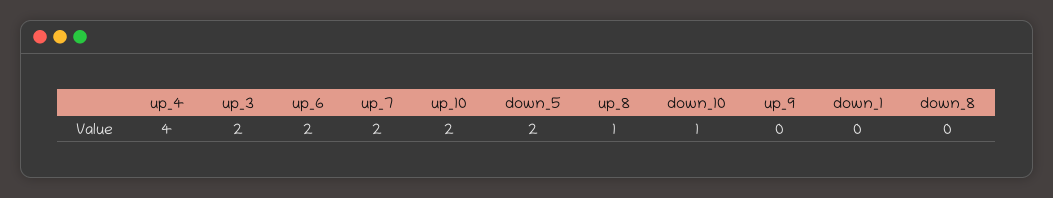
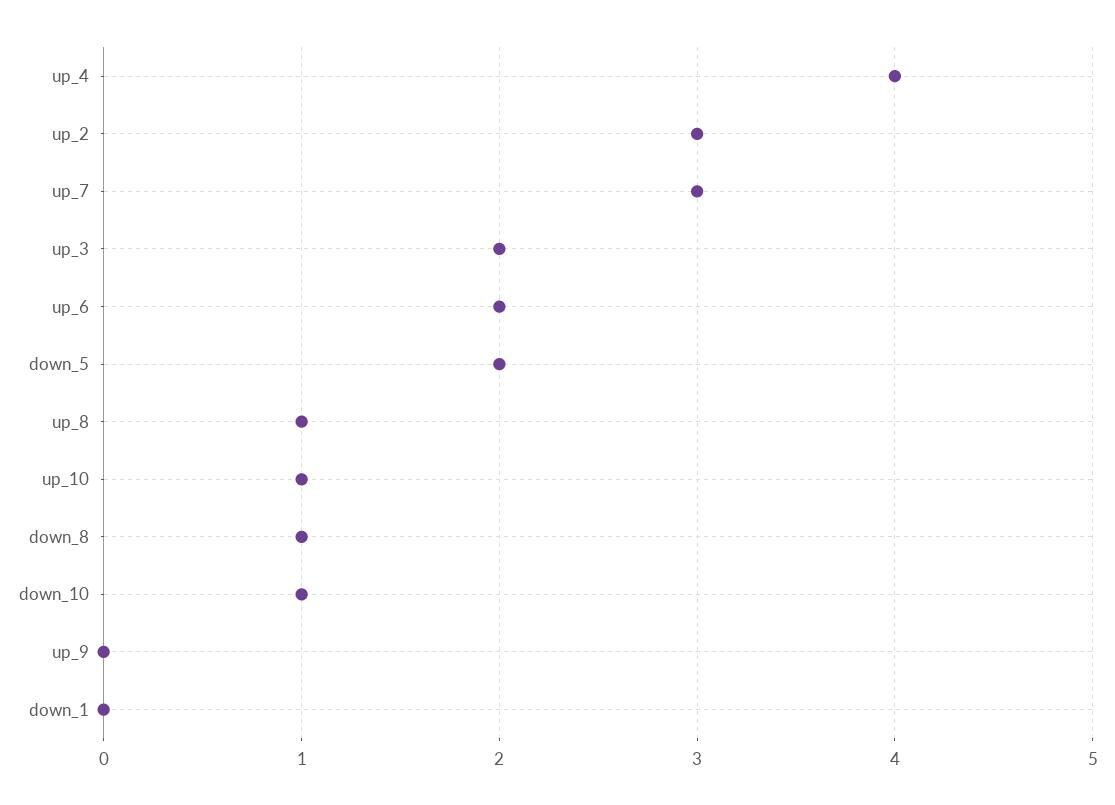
  {
    "up_4": 4,
    "up_3": 2,
    "up_6": 2,
-   "up_7": 2,
+   "up_7": 3,
-   "up_10": 2,
+   "up_10": 1,
    "down_5": 2,
    "up_8": 1,
    "down_10": 1,
    "up_9": 0,
    "down_1": 0,
-   "down_8": 0
+   "down_8": 1,
+   "up_2": 3
  }

